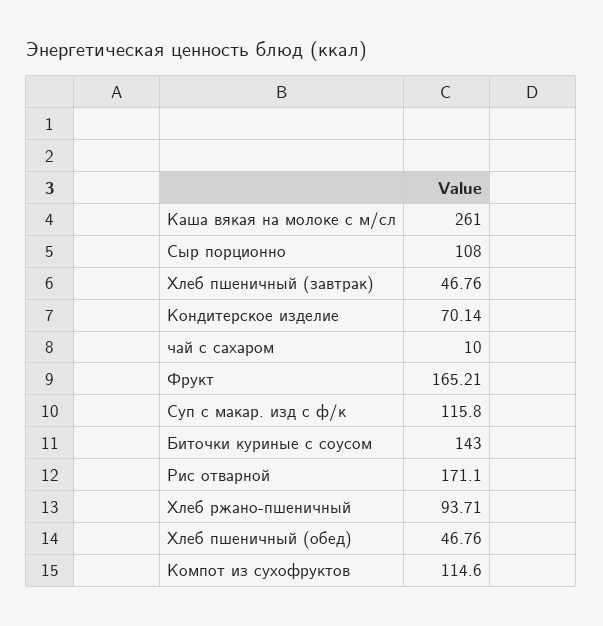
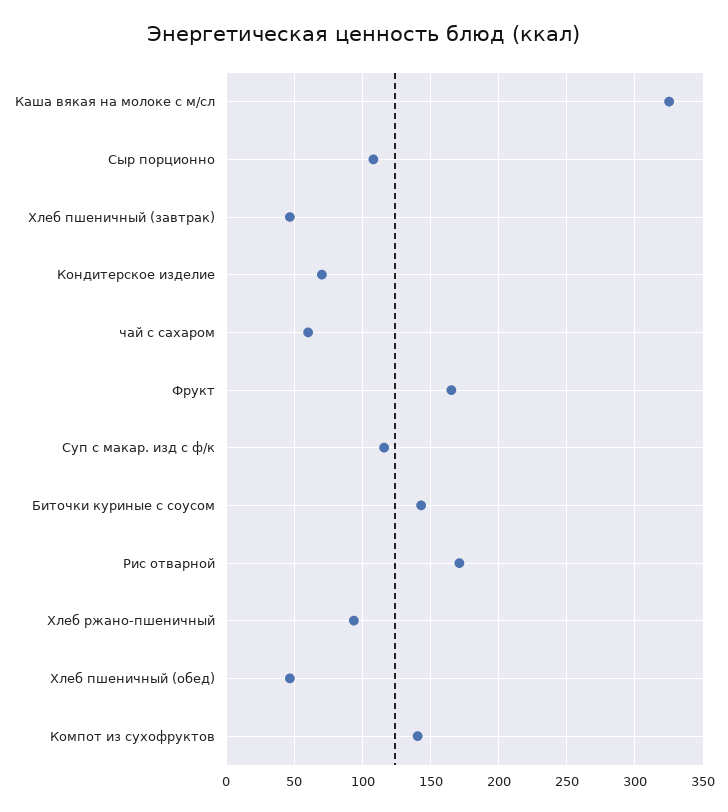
  {
-   "Каша вякая на молоке с м/сл": 261,
+   "Каша вякая на молоке с м/сл": 325,
    "Сыр порционно": 108,
    "Хлеб пшеничный (завтрак)": 46.76,
    "Кондитерское изделие": 70.14,
-   "чай с сахаром": 10,
+   "чай с сахаром": 60,
    "Фрукт": 165.21,
    "Суп с макар. изд с ф/к": 115.8,
    "Биточки куриные с соусом": 143,
    "Рис отварной": 171.1,
    "Хлеб ржано-пшеничный": 93.71,
    "Хлеб пшеничный (обед)": 46.76,
-   "Компот из сухофруктов": 114.6
+   "Компот из сухофруктов": 140
  }

